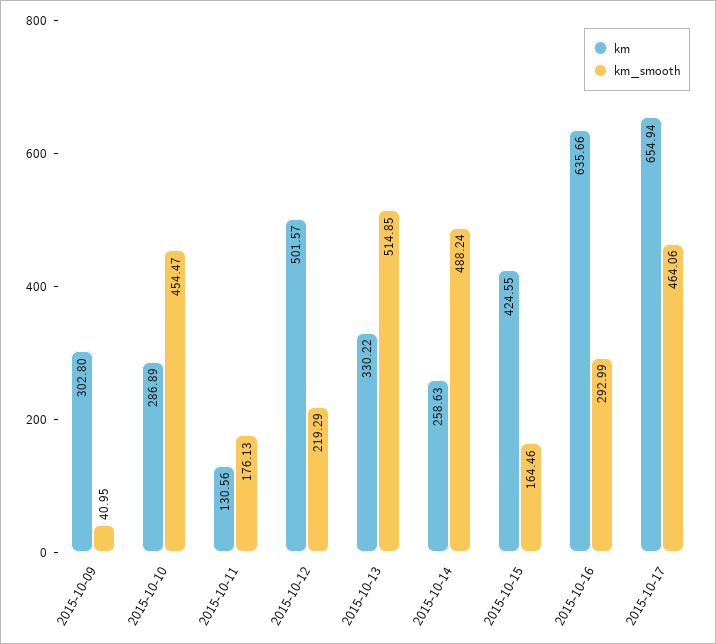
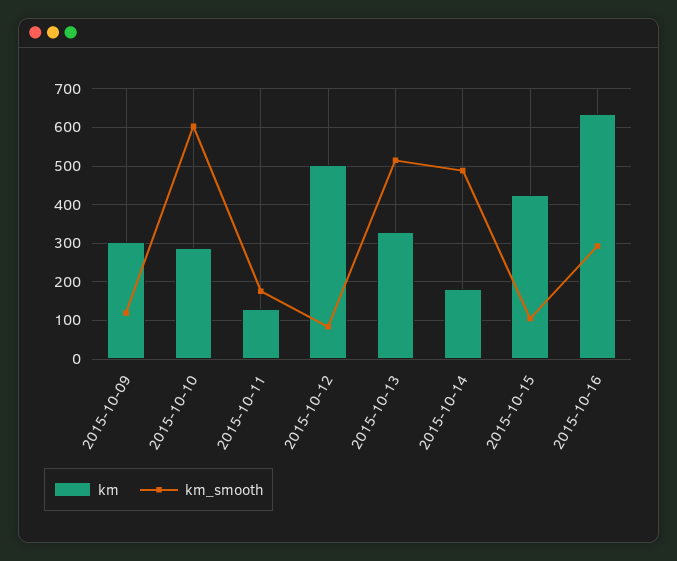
  {
    "km": {
      "2015-10-09": 302.8,
      "2015-10-10": 286.89,
      "2015-10-11": 130.56,
      "2015-10-12": 501.57,
      "2015-10-13": 330.22,
-     "2015-10-14": 258.63,
+     "2015-10-14": 180,
      "2015-10-15": 424.55,
-     "2015-10-16": 635.66,
+     "2015-10-16": 635.66
-     "2015-10-17": 654.94
    },
    "km_smooth": {
-     "2015-10-09": 40.95,
+     "2015-10-09": 120,
-     "2015-10-10": 454.47,
+     "2015-10-10": 600,
      "2015-10-11": 176.13,
-     "2015-10-12": 219.29,
+     "2015-10-12": 80,
      "2015-10-13": 514.85,
      "2015-10-14": 488.24,
-     "2015-10-15": 164.46,
+     "2015-10-15": 100,
-     "2015-10-16": 292.99,
+     "2015-10-16": 292.99
-     "2015-10-17": 464.06
    }
  }

